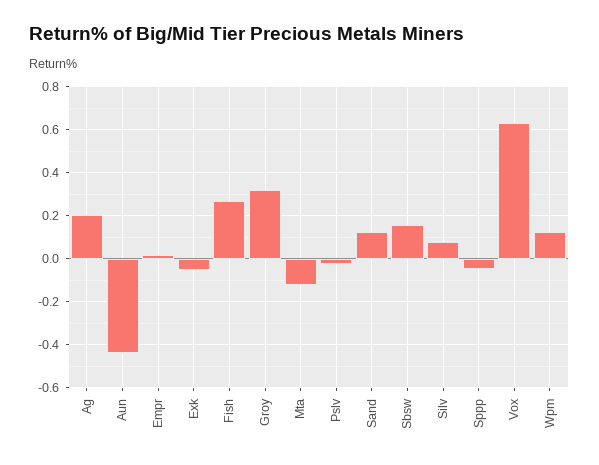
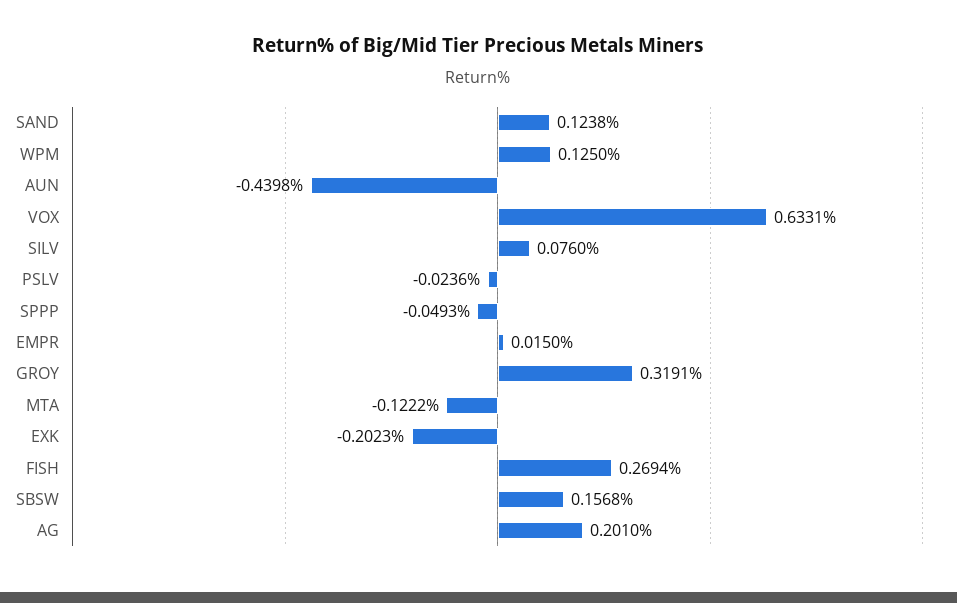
  {
    "Ag": 0.201,
    "Aun": -0.4398,
    "Empr": 0.015,
-   "Exk": -0.05,
+   "Exk": -0.2023,
    "Fish": 0.2694,
    "Groy": 0.3191,
    "Mta": -0.1222,
    "Pslv": -0.0236,
    "Sand": 0.1238,
    "Sbsw": 0.1568,
    "Silv": 0.076,
    "Sppp": -0.0493,
    "Vox": 0.6331,
    "Wpm": 0.125
  }

